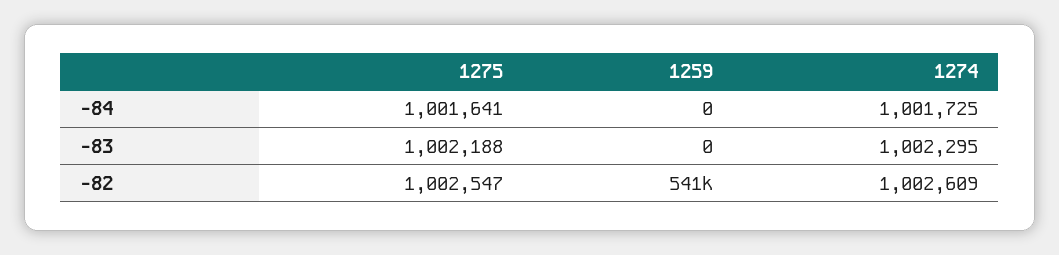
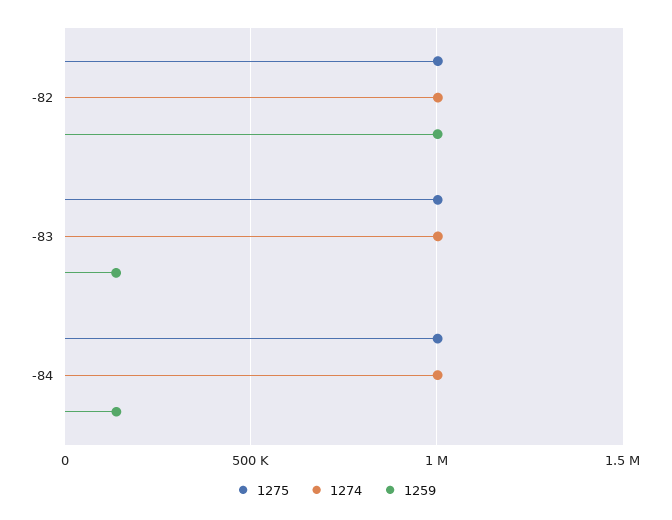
  {
    "1275": {
      "-84": 1001641,
      "-83": 1002188,
      "-82": 1002547
    },
    "1259": {
-     "-84": 0,
+     "-84": 150000,
-     "-83": 0,
+     "-83": 150000,
-     "-82": 541000
+     "-82": 1000000
    },
    "1274": {
      "-84": 1001725,
      "-83": 1002295,
      "-82": 1002609
    }
  }

